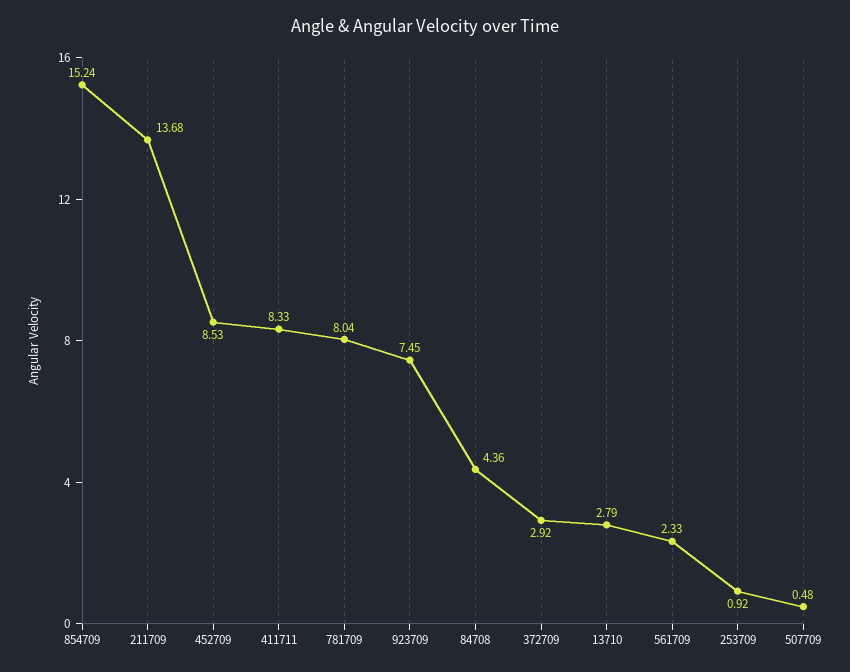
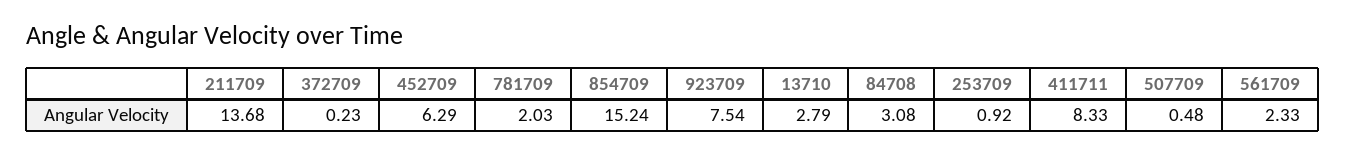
  {
    "854709": 15.24,
    "211709": 13.68,
-   "452709": 8.53,
+   "452709": 6.29,
    "411711": 8.33,
-   "781709": 8.04,
+   "781709": 2.03,
-   "923709": 7.45,
+   "923709": 7.54,
-   "84708": 4.36,
+   "84708": 3.08,
-   "372709": 2.92,
+   "372709": 0.23,
    "13710": 2.79,
    "561709": 2.33,
    "253709": 0.92,
    "507709": 0.48
  }

